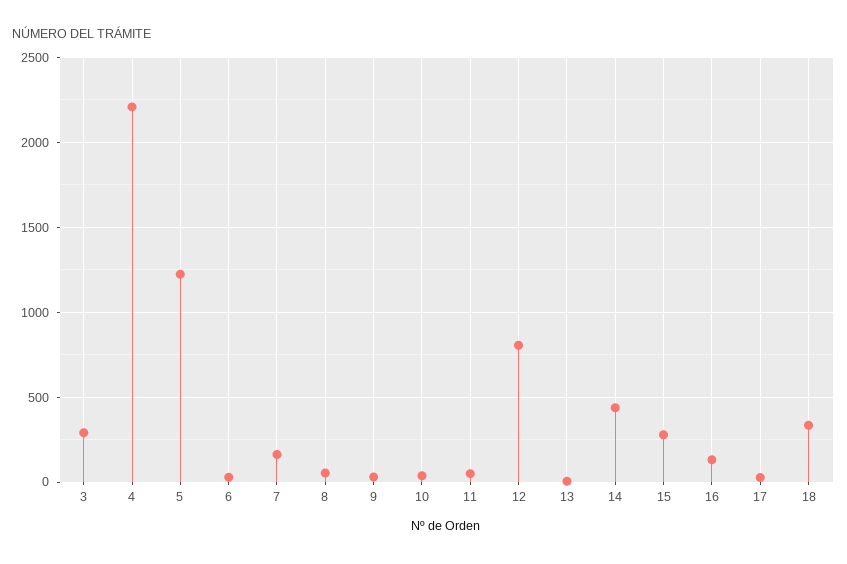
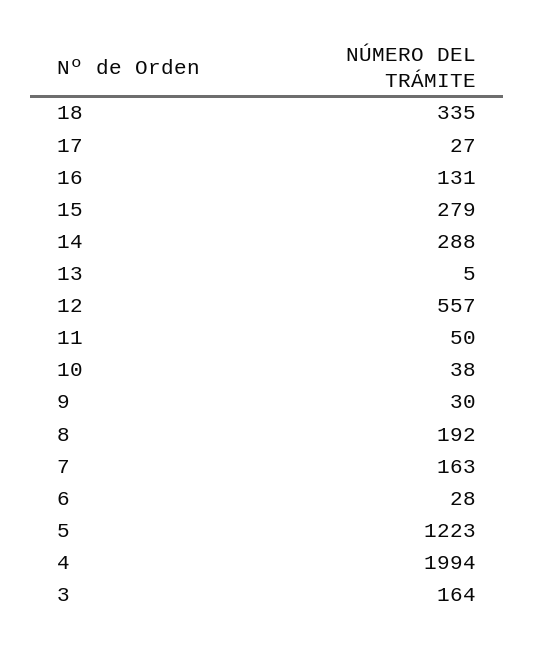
  {
-   "3": 300,
+   "3": 164,
-   "4": 2200,
+   "4": 1994,
    "5": 1223,
    "6": 28,
    "7": 163,
-   "8": 50,
+   "8": 192,
    "9": 30,
    "10": 38,
    "11": 50,
-   "12": 800,
+   "12": 557,
    "13": 5,
-   "14": 450,
+   "14": 288,
    "15": 279,
    "16": 131,
    "17": 27,
    "18": 335
  }

